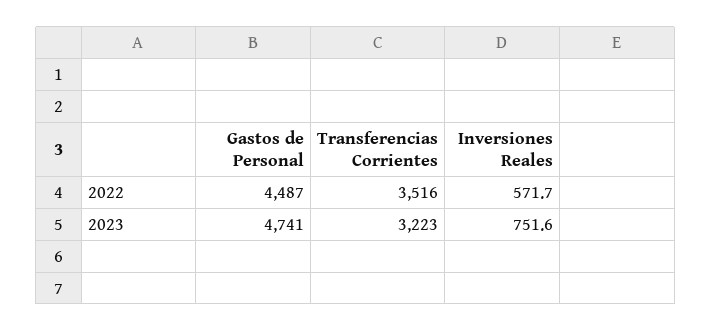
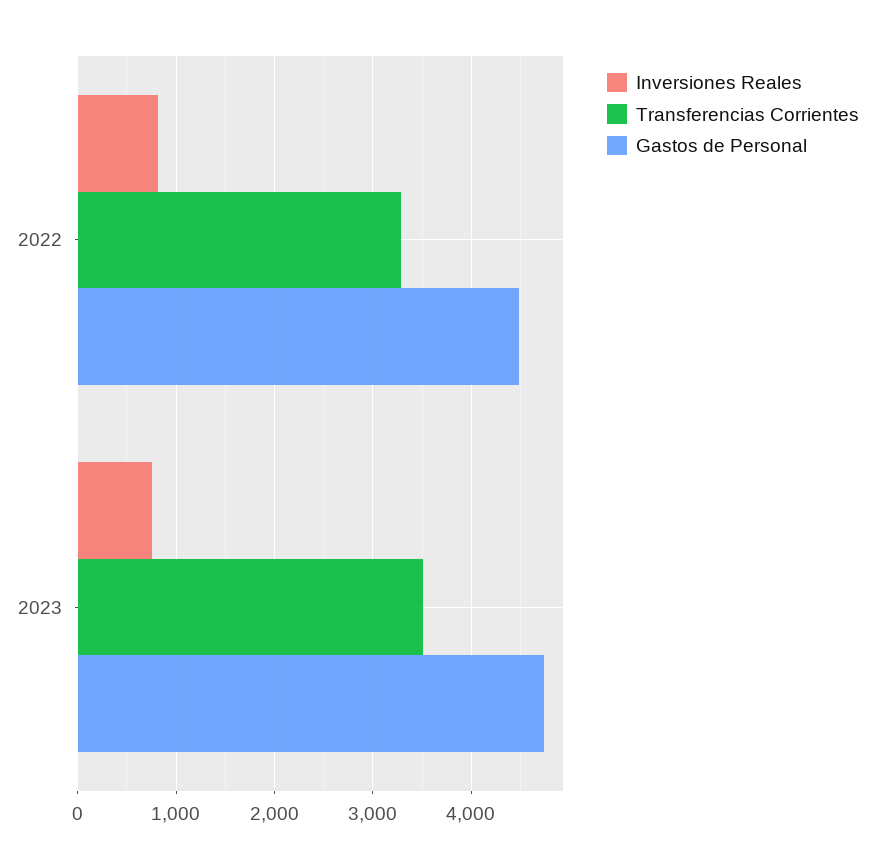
  {
    "Gastos de Personal": {
      "2022": 4487,
      "2023": 4741
    },
    "Transferencias Corrientes": {
-     "2022": 3516,
+     "2022": 3300,
-     "2023": 3223
+     "2023": 3500
    },
    "Inversiones Reales": {
-     "2022": 571.7,
+     "2022": 800,
      "2023": 751.6
    }
  }

